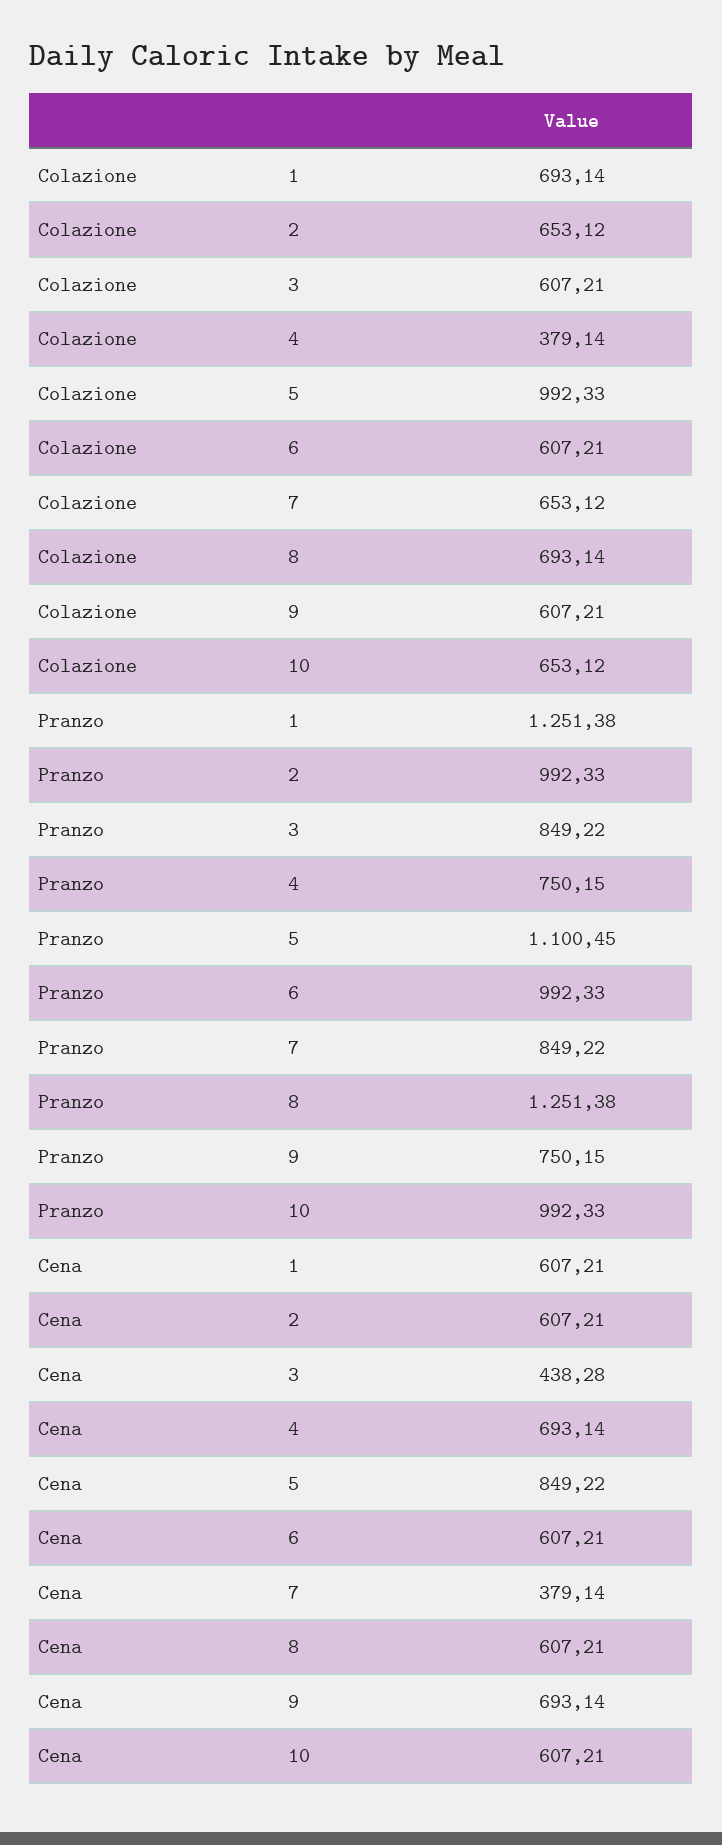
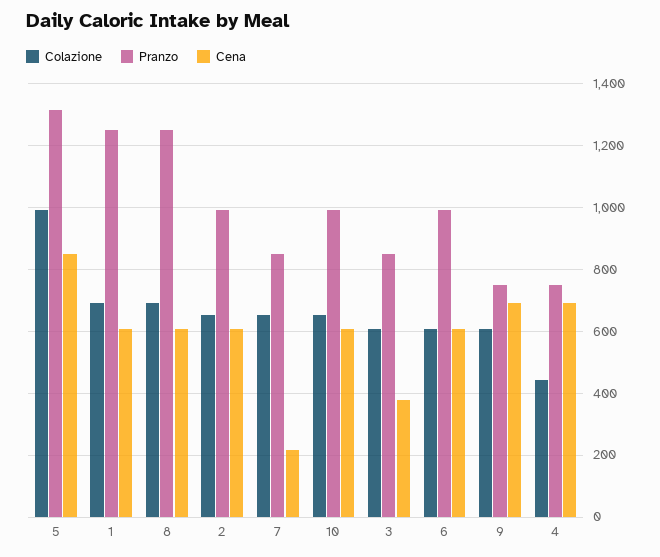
  {
    "Colazione": {
      "1": 693.14,
      "2": 653.12,
      "3": 607.21,
-     "4": 379.14,
+     "4": 440,
      "5": 992.33,
      "6": 607.21,
      "7": 653.12,
      "8": 693.14,
      "9": 607.21,
      "10": 653.12
    },
    "Pranzo": {
      "1": 1251.38,
      "2": 992.33,
      "3": 849.22,
      "4": 750.15,
-     "5": 1100.45,
+     "5": 1320,
      "6": 992.33,
      "7": 849.22,
      "8": 1251.38,
      "9": 750.15,
      "10": 992.33
    },
    "Cena": {
      "1": 607.21,
      "2": 607.21,
-     "3": 438.28,
+     "3": 380,
      "4": 693.14,
      "5": 849.22,
      "6": 607.21,
-     "7": 379.14,
+     "7": 220,
      "8": 607.21,
      "9": 693.14,
      "10": 607.21
    }
  }

